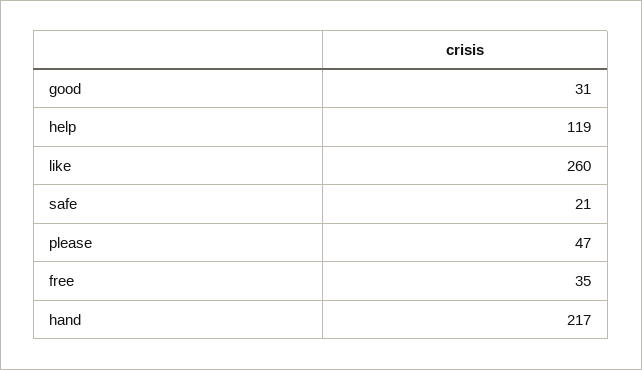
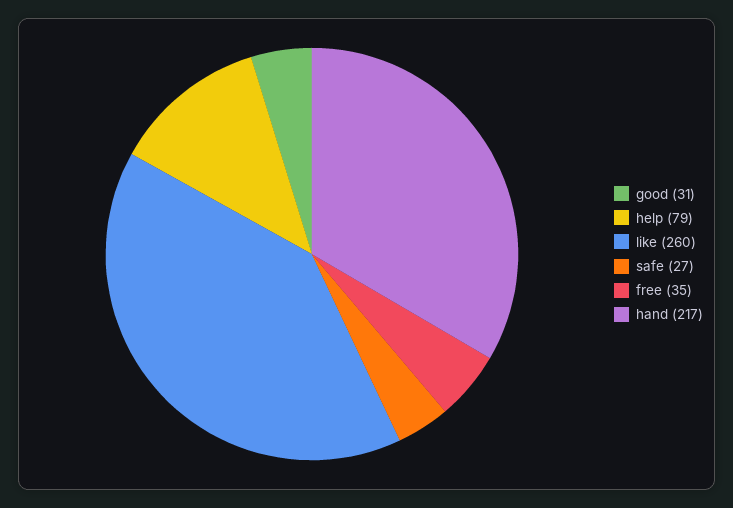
  {
    "good": 31,
-   "help": 119,
+   "help": 79,
    "like": 260,
-   "safe": 21,
+   "safe": 27,
-   "please": 47,
    "free": 35,
    "hand": 217
  }

